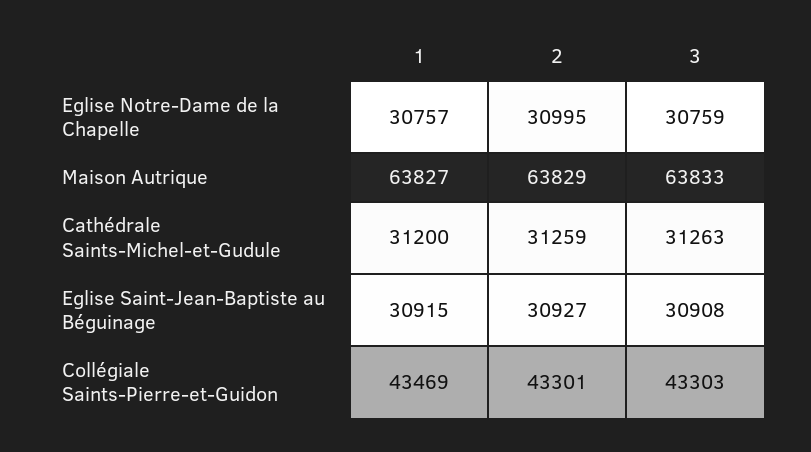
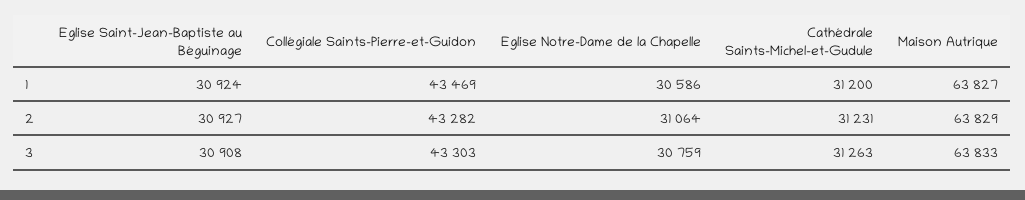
  {
    "1": {
-     "Eglise Notre-Dame de la Chapelle": 30757,
+     "Eglise Notre-Dame de la Chapelle": 30586,
      "Maison Autrique": 63827,
      "Cathédrale Saints-Michel-et-Gudule": 31200,
-     "Eglise Saint-Jean-Baptiste au Béguinage": 30915,
+     "Eglise Saint-Jean-Baptiste au Béguinage": 30924,
      "Collégiale Saints-Pierre-et-Guidon": 43469
    },
    "2": {
-     "Eglise Notre-Dame de la Chapelle": 30995,
+     "Eglise Notre-Dame de la Chapelle": 31064,
      "Maison Autrique": 63829,
-     "Cathédrale Saints-Michel-et-Gudule": 31259,
+     "Cathédrale Saints-Michel-et-Gudule": 31231,
      "Eglise Saint-Jean-Baptiste au Béguinage": 30927,
-     "Collégiale Saints-Pierre-et-Guidon": 43301
+     "Collégiale Saints-Pierre-et-Guidon": 43282
    },
    "3": {
      "Eglise Notre-Dame de la Chapelle": 30759,
      "Maison Autrique": 63833,
      "Cathédrale Saints-Michel-et-Gudule": 31263,
      "Eglise Saint-Jean-Baptiste au Béguinage": 30908,
      "Collégiale Saints-Pierre-et-Guidon": 43303
    }
  }

